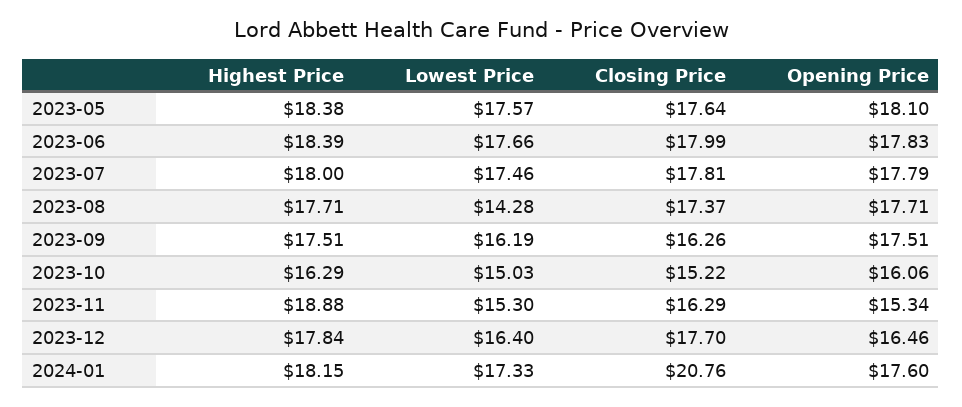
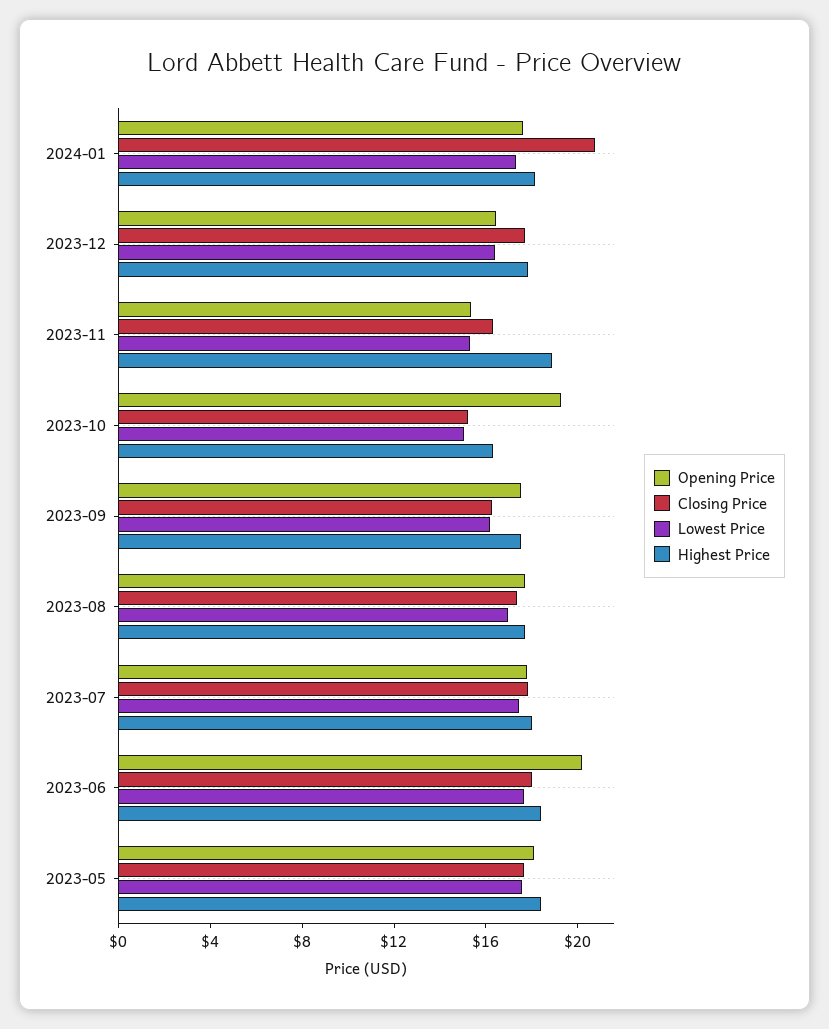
  {
    "Highest Price": {
      "2023-05": 18.38,
      "2023-06": 18.39,
      "2023-07": 18,
      "2023-08": 17.71,
      "2023-09": 17.51,
      "2023-10": 16.29,
      "2023-11": 18.88,
      "2023-12": 17.84,
      "2024-01": 18.15
    },
    "Lowest Price": {
      "2023-05": 17.57,
      "2023-06": 17.66,
      "2023-07": 17.46,
-     "2023-08": 14.28,
+     "2023-08": 17,
      "2023-09": 16.19,
      "2023-10": 15.03,
      "2023-11": 15.3,
      "2023-12": 16.4,
      "2024-01": 17.33
    },
    "Closing Price": {
      "2023-05": 17.64,
      "2023-06": 17.99,
      "2023-07": 17.81,
      "2023-08": 17.37,
      "2023-09": 16.26,
      "2023-10": 15.22,
      "2023-11": 16.29,
      "2023-12": 17.7,
      "2024-01": 20.76
    },
    "Opening Price": {
      "2023-05": 18.1,
-     "2023-06": 17.83,
+     "2023-06": 20,
      "2023-07": 17.79,
      "2023-08": 17.71,
      "2023-09": 17.51,
-     "2023-10": 16.06,
+     "2023-10": 19,
      "2023-11": 15.34,
      "2023-12": 16.46,
      "2024-01": 17.6
    }
  }

